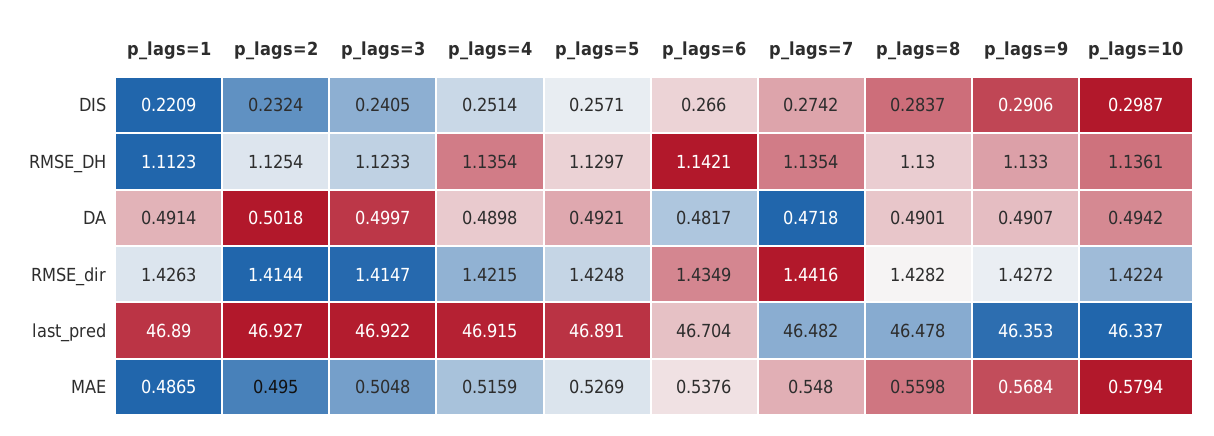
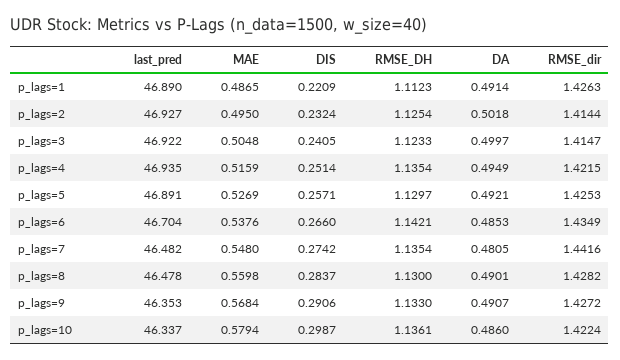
  {
    "p_lags=1": {
      "DIS": 0.2209,
      "RMSE_DH": 1.1123,
      "DA": 0.4914,
      "RMSE_dir": 1.4263,
      "last_pred": 46.89,
      "MAE": 0.4865
    },
    "p_lags=2": {
      "DIS": 0.2324,
      "RMSE_DH": 1.1254,
      "DA": 0.5018,
      "RMSE_dir": 1.4144,
      "last_pred": 46.927,
      "MAE": 0.495
    },
    "p_lags=3": {
      "DIS": 0.2405,
      "RMSE_DH": 1.1233,
      "DA": 0.4997,
      "RMSE_dir": 1.4147,
      "last_pred": 46.922,
      "MAE": 0.5048
    },
    "p_lags=4": {
      "DIS": 0.2514,
      "RMSE_DH": 1.1354,
-     "DA": 0.4898,
+     "DA": 0.4949,
      "RMSE_dir": 1.4215,
-     "last_pred": 46.915,
+     "last_pred": 46.935,
      "MAE": 0.5159
    },
    "p_lags=5": {
      "DIS": 0.2571,
      "RMSE_DH": 1.1297,
      "DA": 0.4921,
-     "RMSE_dir": 1.4248,
+     "RMSE_dir": 1.4253,
      "last_pred": 46.891,
      "MAE": 0.5269
    },
    "p_lags=6": {
      "DIS": 0.266,
      "RMSE_DH": 1.1421,
-     "DA": 0.4817,
+     "DA": 0.4853,
      "RMSE_dir": 1.4349,
      "last_pred": 46.704,
      "MAE": 0.5376
    },
    "p_lags=7": {
      "DIS": 0.2742,
      "RMSE_DH": 1.1354,
-     "DA": 0.4718,
+     "DA": 0.4805,
      "RMSE_dir": 1.4416,
      "last_pred": 46.482,
      "MAE": 0.548
    },
    "p_lags=8": {
      "DIS": 0.2837,
      "RMSE_DH": 1.13,
      "DA": 0.4901,
      "RMSE_dir": 1.4282,
      "last_pred": 46.478,
      "MAE": 0.5598
    },
    "p_lags=9": {
      "DIS": 0.2906,
      "RMSE_DH": 1.133,
      "DA": 0.4907,
      "RMSE_dir": 1.4272,
      "last_pred": 46.353,
      "MAE": 0.5684
    },
    "p_lags=10": {
      "DIS": 0.2987,
      "RMSE_DH": 1.1361,
-     "DA": 0.4942,
+     "DA": 0.486,
      "RMSE_dir": 1.4224,
      "last_pred": 46.337,
      "MAE": 0.5794
    }
  }

